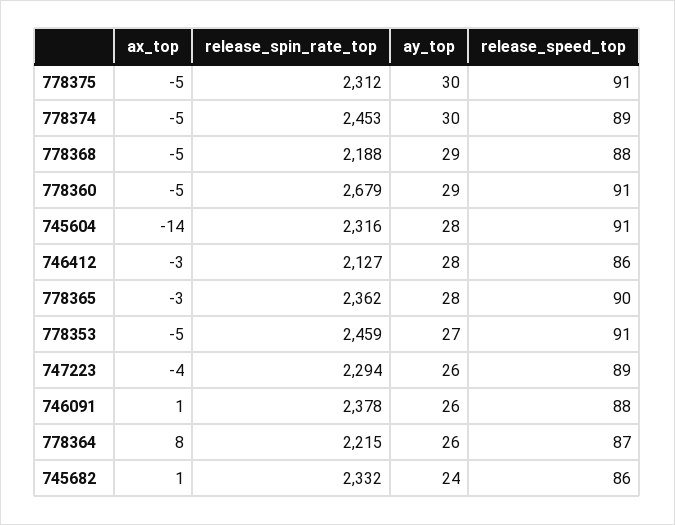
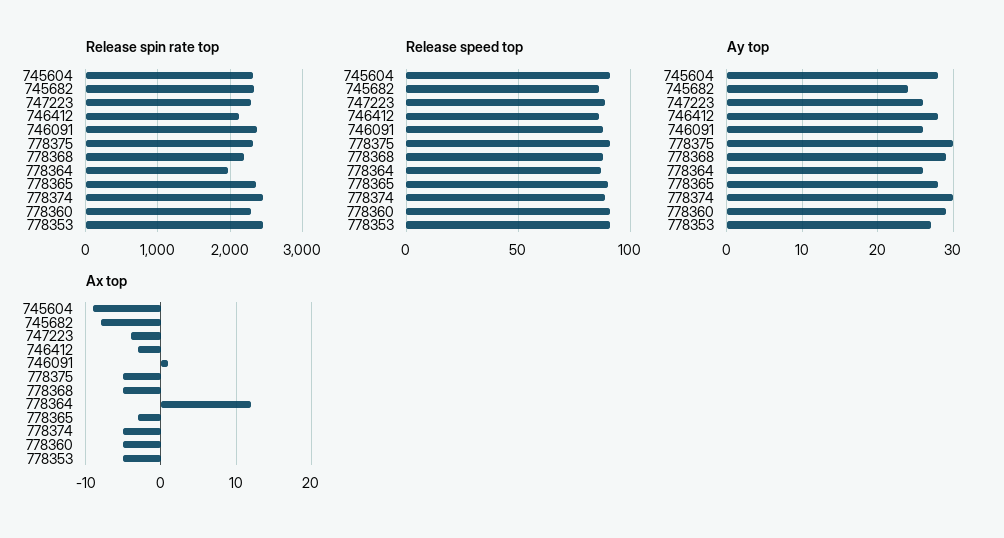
  {
    "ax_top": {
      "778375": -5,
      "778374": -5,
      "778368": -5,
      "778360": -5,
-     "745604": -14,
+     "745604": -9,
      "746412": -3,
      "778365": -3,
      "778353": -5,
      "747223": -4,
      "746091": 1,
-     "778364": 8,
+     "778364": 12,
-     "745682": 1
+     "745682": -8
    },
    "release_spin_rate_top": {
      "778375": 2312,
      "778374": 2453,
      "778368": 2188,
-     "778360": 2679,
+     "778360": 2300,
      "745604": 2316,
      "746412": 2127,
      "778365": 2362,
      "778353": 2459,
      "747223": 2294,
      "746091": 2378,
-     "778364": 2215,
+     "778364": 2000,
      "745682": 2332
    },
    "ay_top": {
      "778375": 30,
      "778374": 30,
      "778368": 29,
      "778360": 29,
      "745604": 28,
      "746412": 28,
      "778365": 28,
      "778353": 27,
      "747223": 26,
      "746091": 26,
      "778364": 26,
      "745682": 24
    },
    "release_speed_top": {
      "778375": 91,
      "778374": 89,
      "778368": 88,
      "778360": 91,
      "745604": 91,
      "746412": 86,
      "778365": 90,
      "778353": 91,
      "747223": 89,
      "746091": 88,
      "778364": 87,
      "745682": 86
    }
  }

